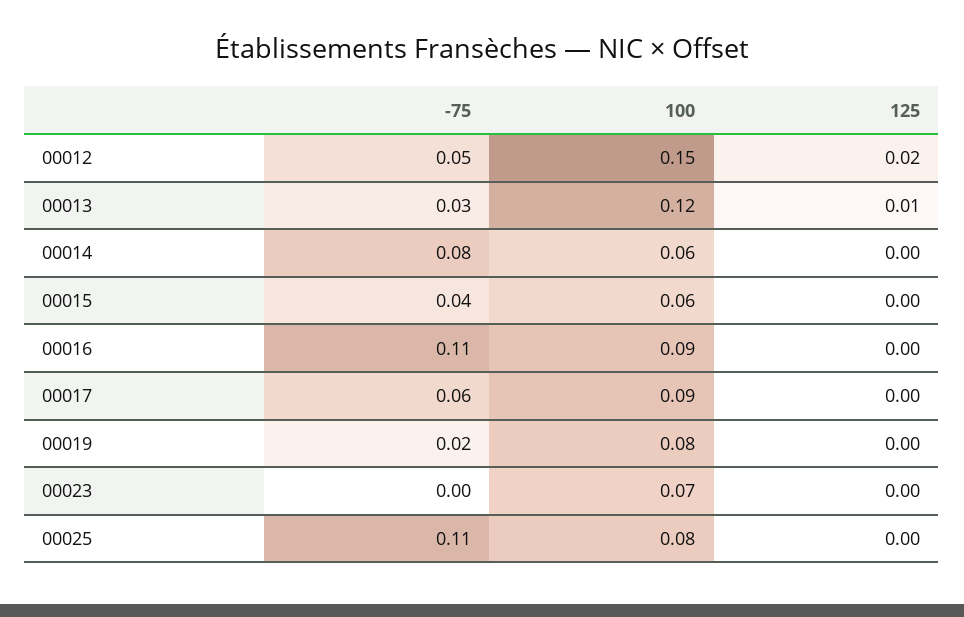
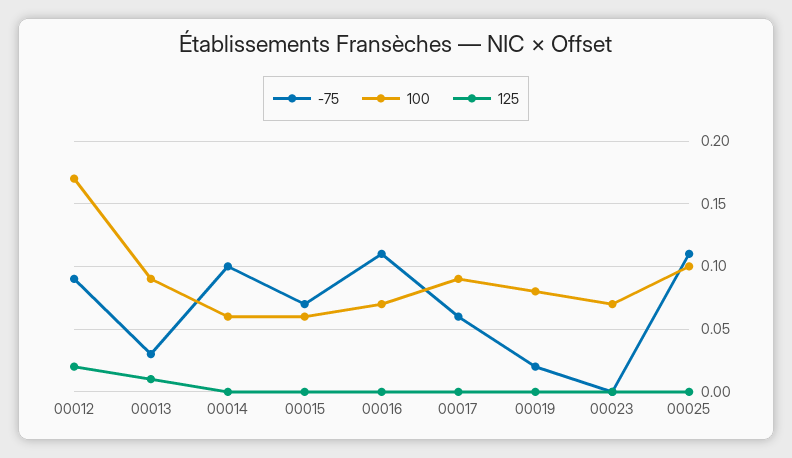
  {
    "-75": {
-     "00012": 0.05,
+     "00012": 0.09,
      "00013": 0.03,
-     "00014": 0.08,
+     "00014": 0.1,
-     "00015": 0.04,
+     "00015": 0.07,
      "00016": 0.11,
      "00017": 0.06,
      "00019": 0.02,
      "00023": 0,
      "00025": 0.11
    },
    "100": {
-     "00012": 0.15,
+     "00012": 0.17,
-     "00013": 0.12,
+     "00013": 0.09,
      "00014": 0.06,
      "00015": 0.06,
-     "00016": 0.09,
+     "00016": 0.07,
      "00017": 0.09,
      "00019": 0.08,
      "00023": 0.07,
-     "00025": 0.08
+     "00025": 0.1
    },
    "125": {
      "00012": 0.02,
      "00013": 0.01,
      "00014": 0,
      "00015": 0,
      "00016": 0,
      "00017": 0,
      "00019": 0,
      "00023": 0,
      "00025": 0
    }
  }

